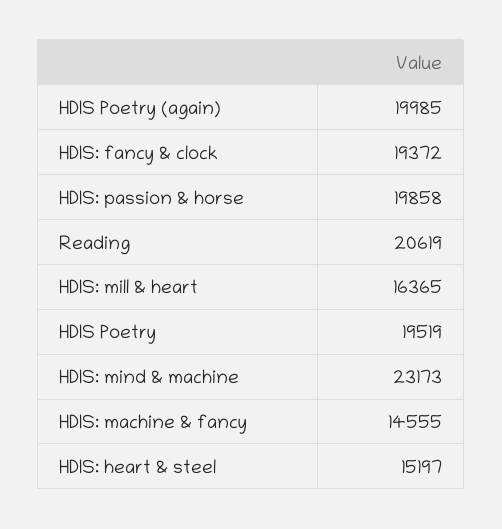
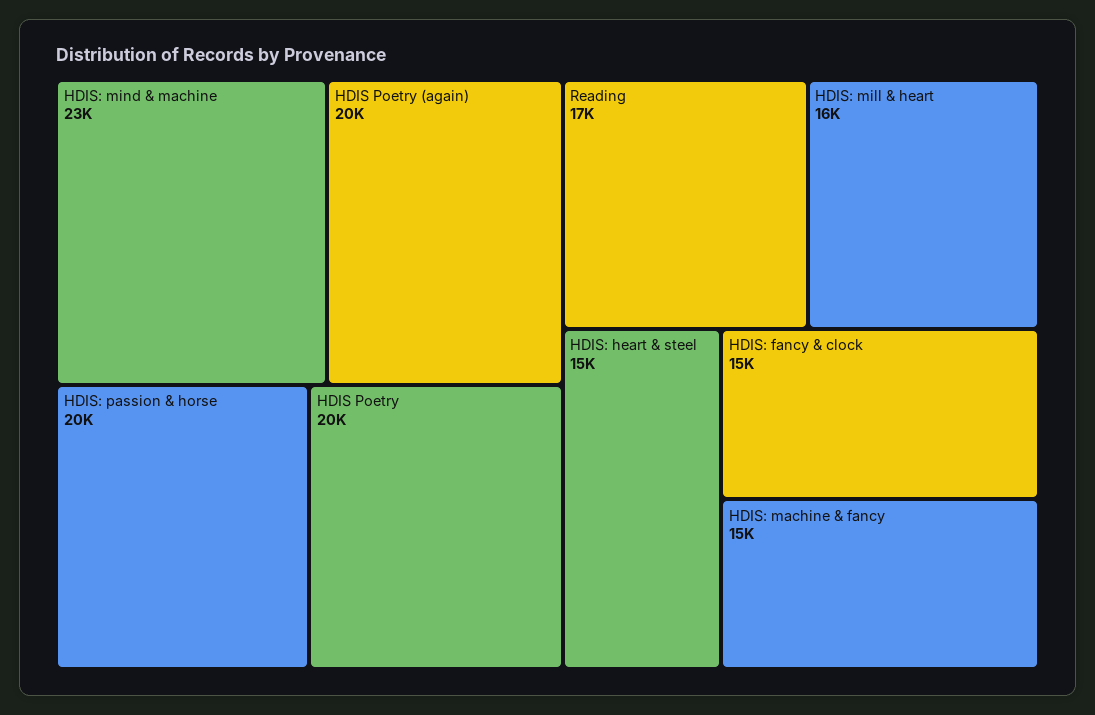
  {
    "HDIS Poetry (again)": 19985,
-   "HDIS: fancy & clock": 19372,
+   "HDIS: fancy & clock": 15000,
    "HDIS: passion & horse": 19858,
-   "Reading": 20619,
+   "Reading": 17000,
    "HDIS: mill & heart": 16365,
    "HDIS Poetry": 19519,
    "HDIS: mind & machine": 23173,
    "HDIS: machine & fancy": 14555,
    "HDIS: heart & steel": 15197
  }

